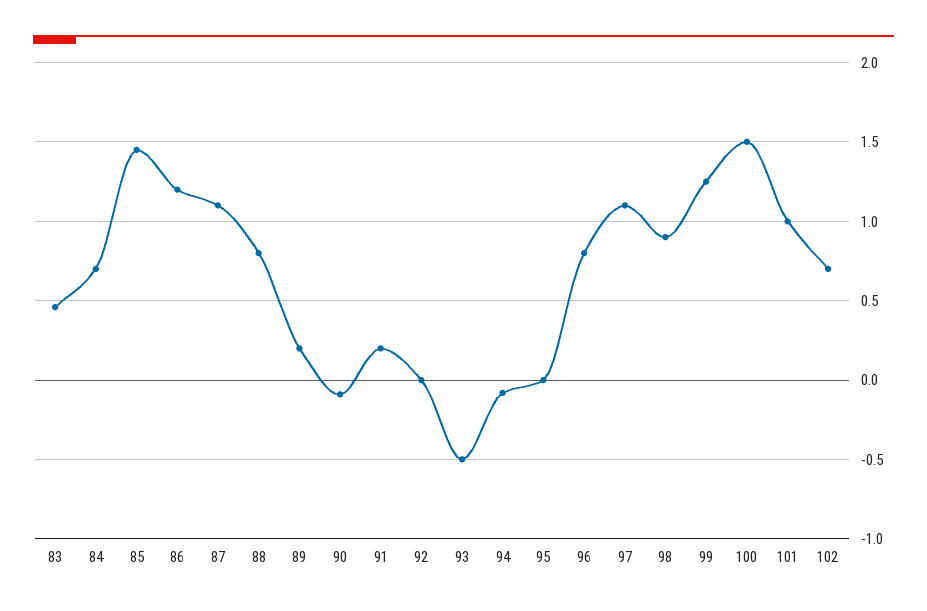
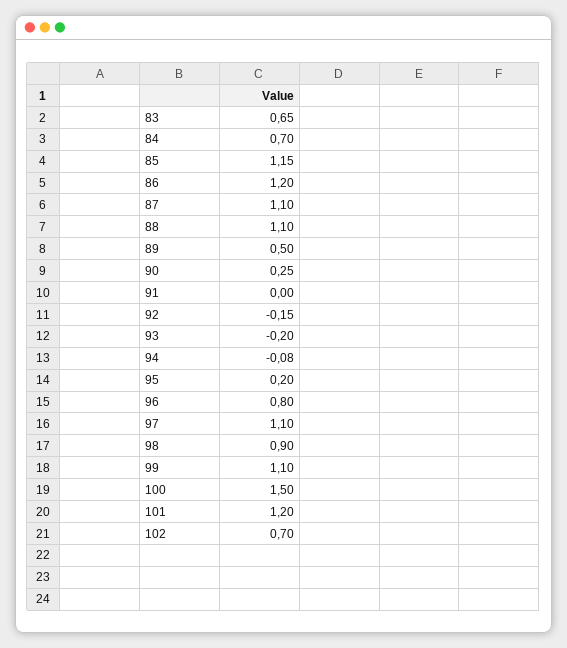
  {
-   "83": 0.45,
+   "83": 0.65,
    "84": 0.7,
-   "85": 1.45,
+   "85": 1.15,
    "86": 1.2,
    "87": 1.1,
-   "88": 0.8,
+   "88": 1.1,
-   "89": 0.2,
+   "89": 0.5,
-   "90": -0.1,
+   "90": 0.25,
-   "91": 0.2,
+   "91": 0,
-   "92": 0,
+   "92": -0.15,
-   "93": -0.5,
+   "93": -0.2,
    "94": -0.08,
-   "95": 0,
+   "95": 0.2,
    "96": 0.8,
    "97": 1.1,
    "98": 0.9,
-   "99": 1.25,
+   "99": 1.1,
    "100": 1.5,
-   "101": 1,
+   "101": 1.2,
    "102": 0.7
  }

